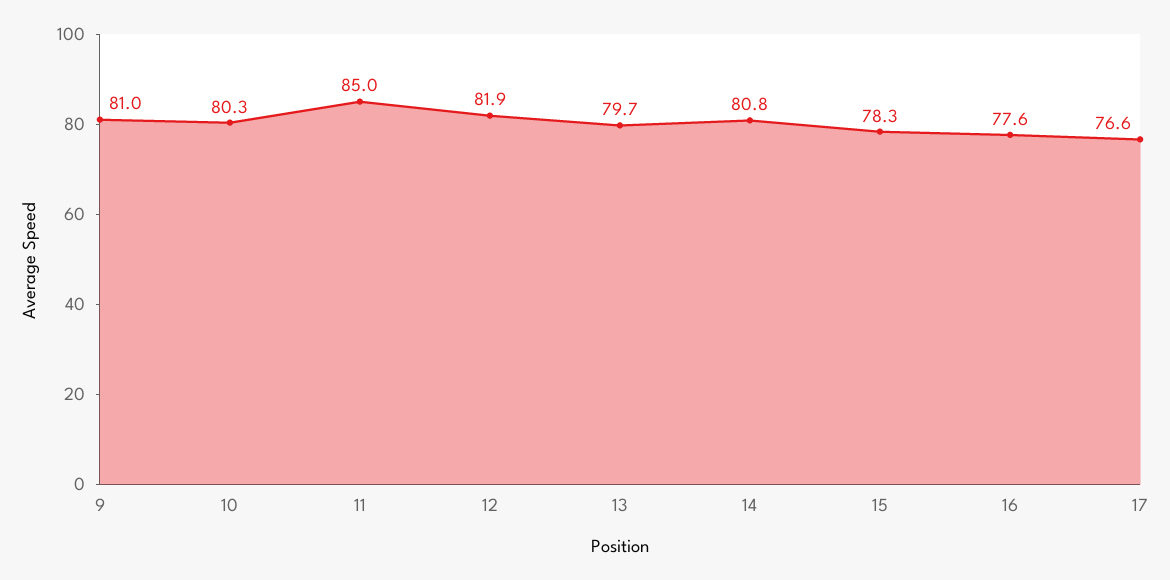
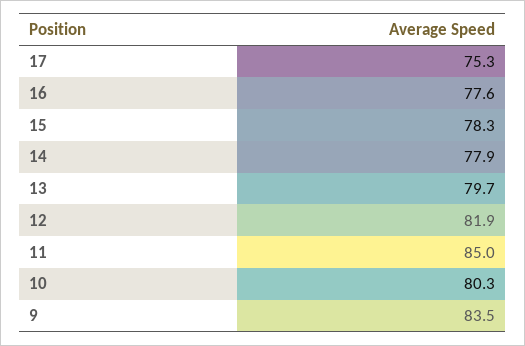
  {
-   "9": 81,
+   "9": 83.5,
    "10": 80.3,
    "11": 85,
    "12": 81.9,
    "13": 79.7,
-   "14": 80.8,
+   "14": 77.9,
    "15": 78.3,
    "16": 77.6,
-   "17": 76.6
+   "17": 75.3
  }

